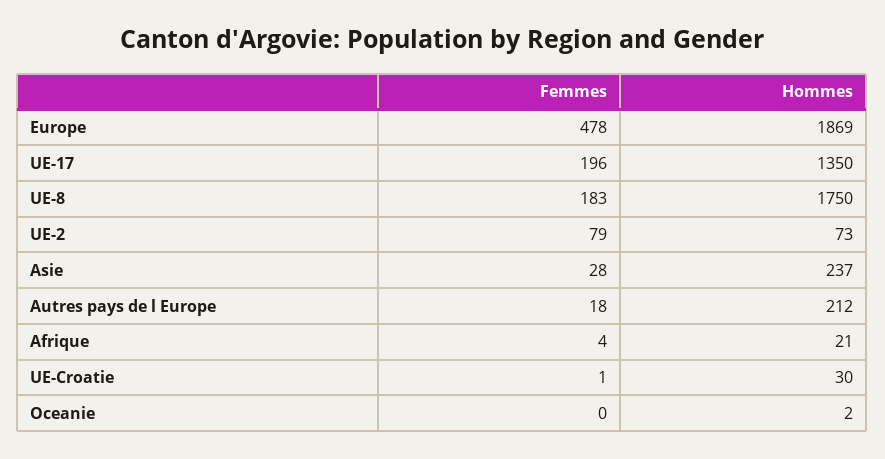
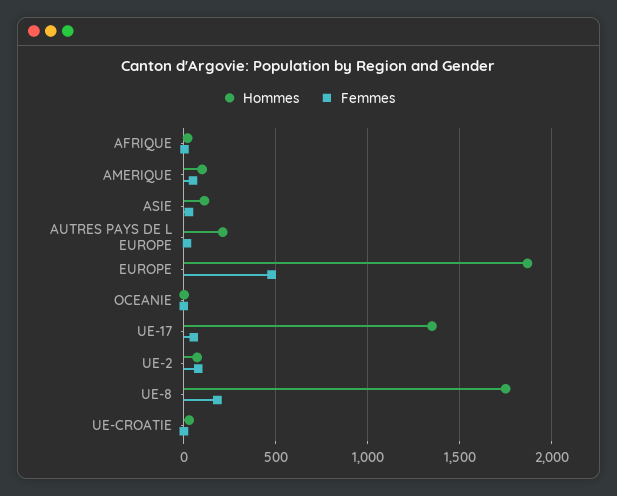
  {
    "Femmes": {
      "Europe": 478,
-     "UE-17": 196,
+     "UE-17": 50,
      "UE-8": 183,
      "UE-2": 79,
      "Asie": 28,
      "Autres pays de l Europe": 18,
      "Afrique": 4,
      "UE-Croatie": 1,
-     "Oceanie": 0
+     "Oceanie": 0,
+     "AMERIQUE": 50
    },
    "Hommes": {
      "Europe": 1869,
      "UE-17": 1350,
      "UE-8": 1750,
      "UE-2": 73,
-     "Asie": 237,
+     "Asie": 100,
      "Autres pays de l Europe": 212,
      "Afrique": 21,
      "UE-Croatie": 30,
-     "Oceanie": 2
+     "Oceanie": 2,
+     "AMERIQUE": 100
    }
  }

